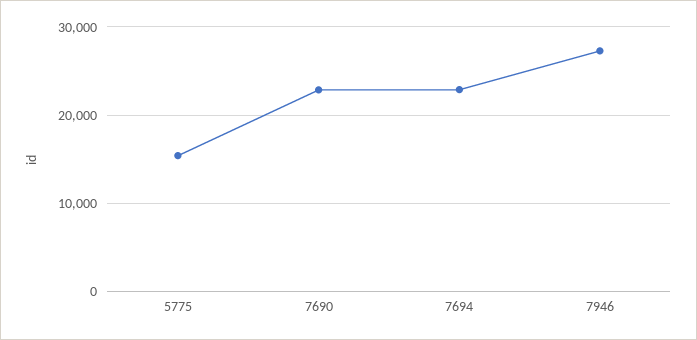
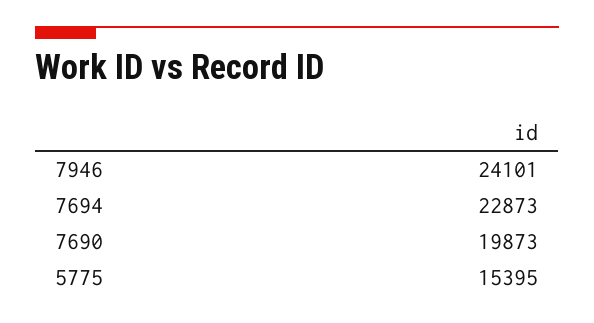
  {
    "5775": 15395,
-   "7690": 23000,
+   "7690": 19873,
    "7694": 22873,
-   "7946": 27000
+   "7946": 24101
  }

